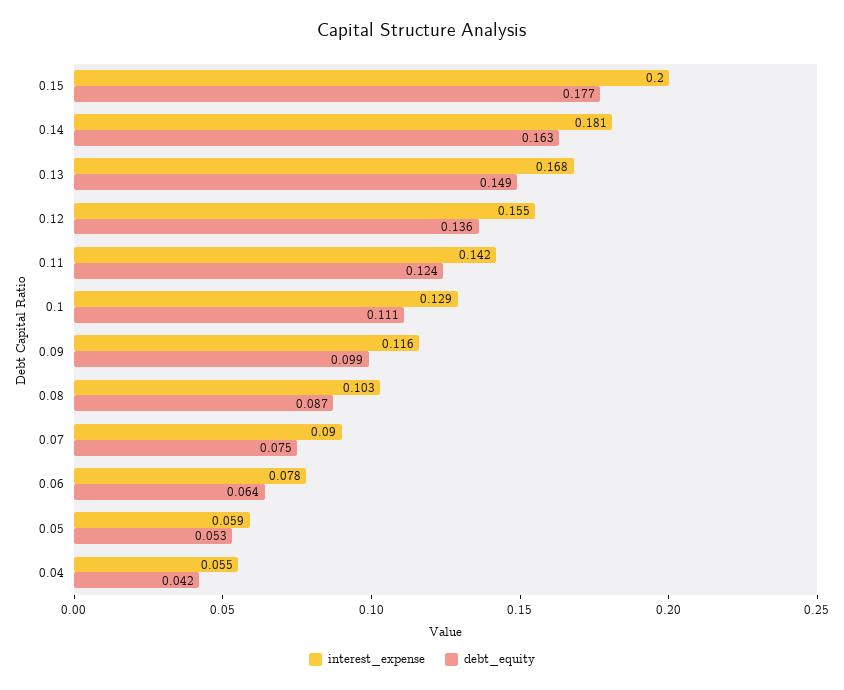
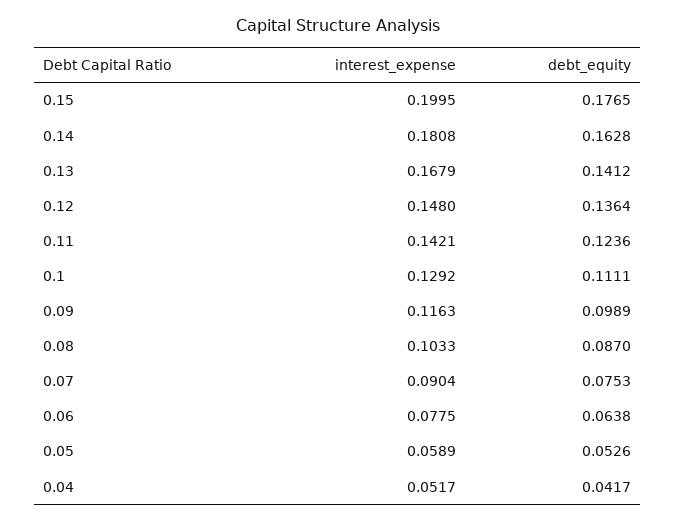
  {
    "interest_expense": {
      "0.15": 0.1995,
      "0.14": 0.1808,
      "0.13": 0.1679,
-     "0.12": 0.155,
+     "0.12": 0.148,
      "0.11": 0.1421,
      "0.1": 0.1292,
      "0.09": 0.1163,
      "0.08": 0.1033,
      "0.07": 0.0904,
      "0.06": 0.0775,
      "0.05": 0.0589,
-     "0.04": 0.055
+     "0.04": 0.0517
    },
    "debt_equity": {
      "0.15": 0.1765,
      "0.14": 0.1628,
-     "0.13": 0.149,
+     "0.13": 0.1412,
      "0.12": 0.1364,
      "0.11": 0.1236,
      "0.1": 0.1111,
      "0.09": 0.0989,
      "0.08": 0.087,
      "0.07": 0.0753,
      "0.06": 0.0638,
      "0.05": 0.0526,
      "0.04": 0.0417
    }
  }

